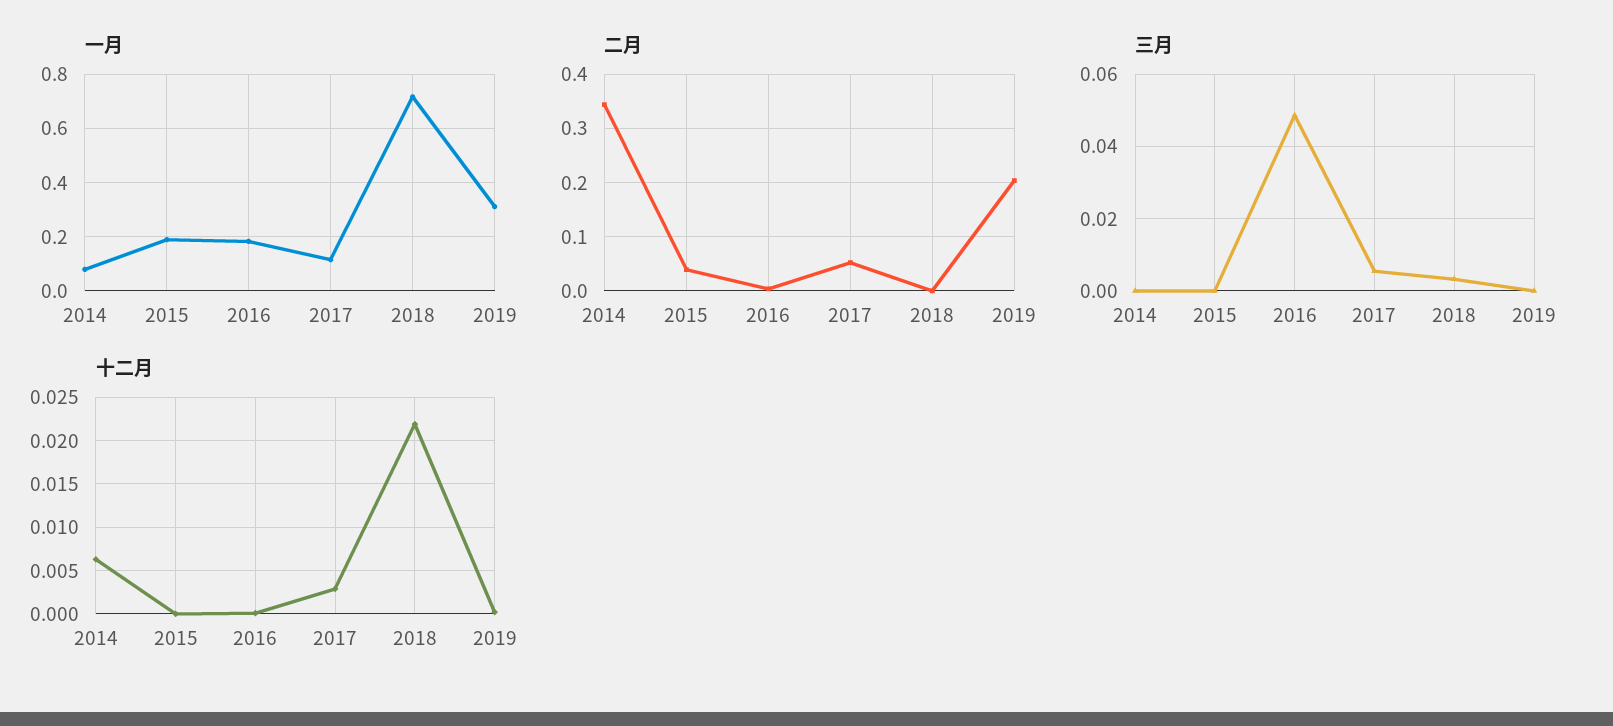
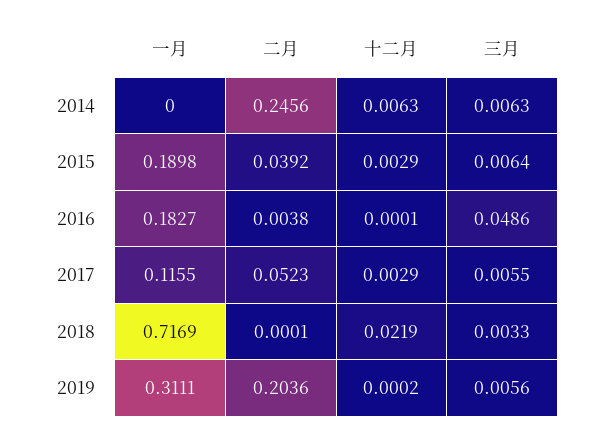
  {
    "一月": {
-     "2014": 0.075,
+     "2014": 0,
      "2015": 0.1898,
      "2016": 0.1827,
      "2017": 0.1155,
      "2018": 0.7169,
      "2019": 0.3111
    },
    "二月": {
-     "2014": 0.34,
+     "2014": 0.2456,
      "2015": 0.0392,
      "2016": 0.0038,
      "2017": 0.0523,
      "2018": 0.0001,
      "2019": 0.2036
    },
    "三月": {
-     "2014": 0,
+     "2014": 0.0063,
-     "2015": 0,
+     "2015": 0.0064,
      "2016": 0.0486,
      "2017": 0.0055,
      "2018": 0.0033,
-     "2019": 0
+     "2019": 0.0056
    },
    "十二月": {
      "2014": 0.0063,
-     "2015": 0,
+     "2015": 0.0029,
      "2016": 0.0001,
      "2017": 0.0029,
      "2018": 0.0219,
      "2019": 0.0002
    }
  }

